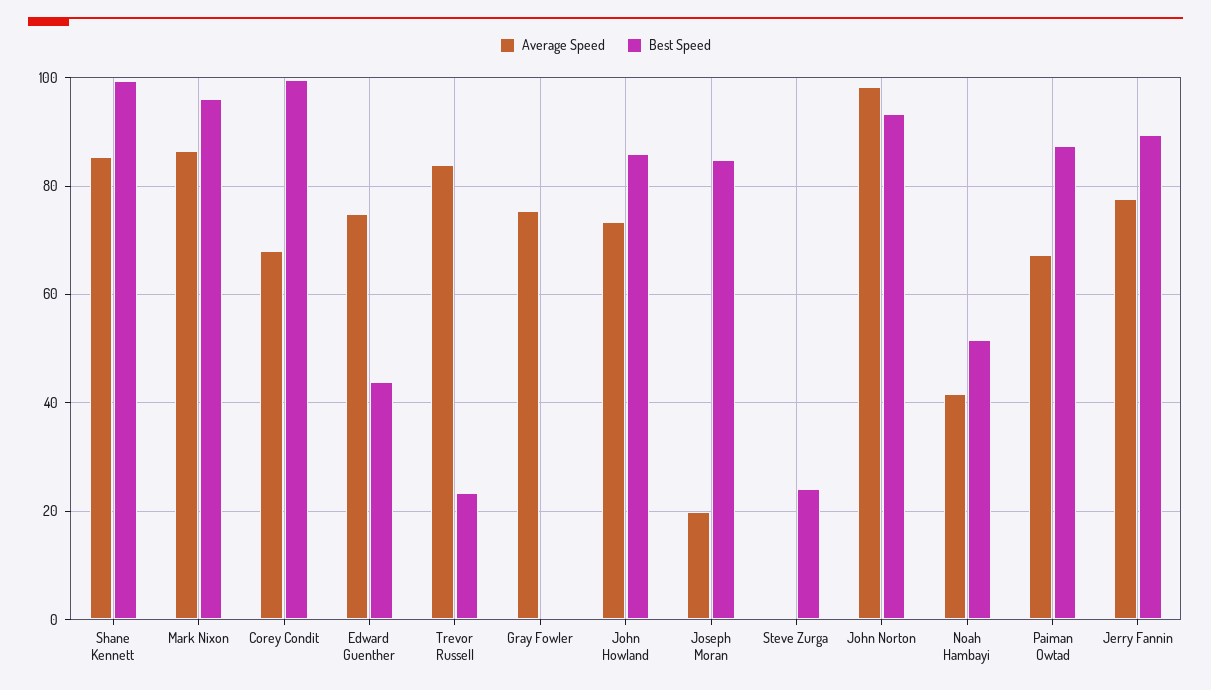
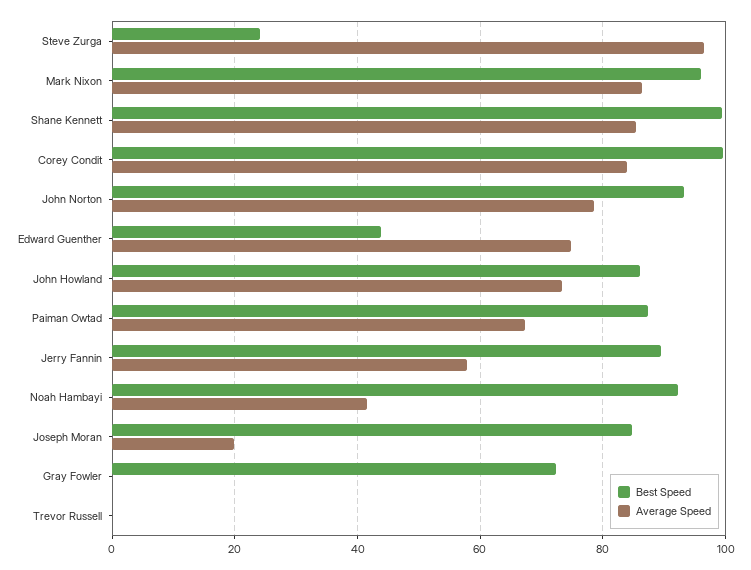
  {
    "Average Speed": {
      "Shane Kennett": 86,
      "Mark Nixon": 86,
-     "Corey Condit": 68,
+     "Corey Condit": 84,
      "Edward Guenther": 74,
-     "Trevor Russell": 84,
+     "Trevor Russell": 0,
-     "Gray Fowler": 76,
+     "Gray Fowler": 0,
      "John Howland": 74,
      "Joseph Moran": 20,
-     "Steve Zurga": 0,
+     "Steve Zurga": 96,
-     "John Norton": 98,
+     "John Norton": 78,
      "Noah Hambayi": 42,
      "Paiman Owtad": 68,
-     "Jerry Fannin": 78
+     "Jerry Fannin": 58
    },
    "Best Speed": {
      "Shane Kennett": 100,
      "Mark Nixon": 96,
      "Corey Condit": 100,
      "Edward Guenther": 44,
-     "Trevor Russell": 24,
+     "Trevor Russell": 0,
-     "Gray Fowler": 0,
+     "Gray Fowler": 72,
      "John Howland": 86,
      "Joseph Moran": 84,
      "Steve Zurga": 24,
      "John Norton": 94,
-     "Noah Hambayi": 52,
+     "Noah Hambayi": 92,
      "Paiman Owtad": 88,
      "Jerry Fannin": 90
    }
  }

